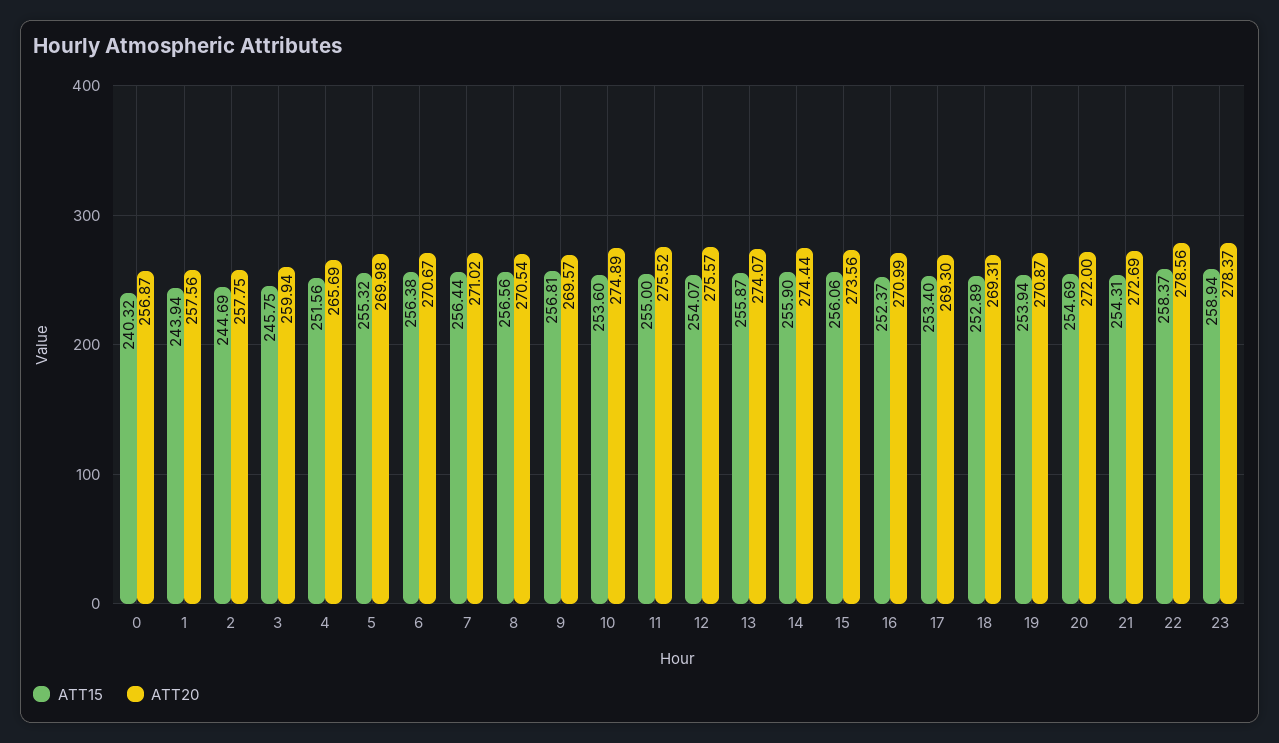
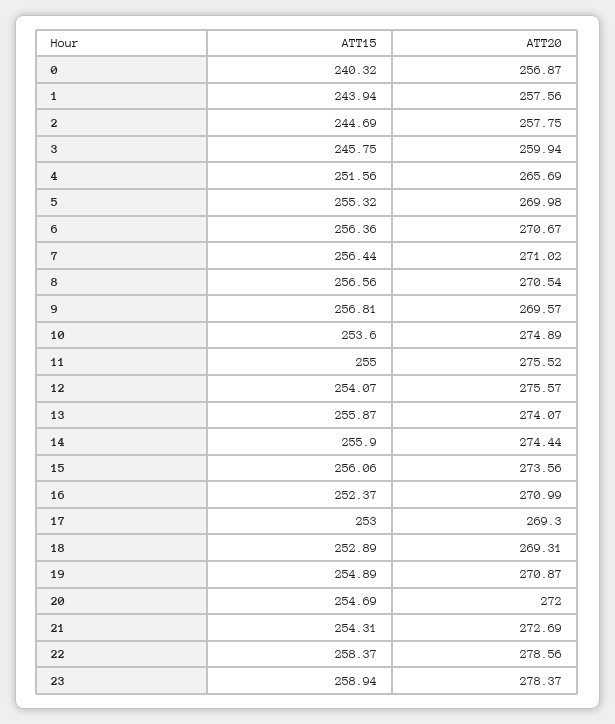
  {
    "ATT15": {
      "0": 240.32,
      "1": 243.94,
      "2": 244.69,
      "3": 245.75,
      "4": 251.56,
      "5": 255.32,
-     "6": 256.38,
+     "6": 256.36,
      "7": 256.44,
      "8": 256.56,
      "9": 256.81,
      "10": 253.6,
      "11": 255,
      "12": 254.07,
      "13": 255.87,
      "14": 255.9,
      "15": 256.06,
      "16": 252.37,
-     "17": 253.4,
+     "17": 253,
      "18": 252.89,
-     "19": 253.94,
+     "19": 254.89,
      "20": 254.69,
      "21": 254.31,
      "22": 258.37,
      "23": 258.94
    },
    "ATT20": {
      "0": 256.87,
      "1": 257.56,
      "2": 257.75,
      "3": 259.94,
      "4": 265.69,
      "5": 269.98,
      "6": 270.67,
      "7": 271.02,
      "8": 270.54,
      "9": 269.57,
      "10": 274.89,
      "11": 275.52,
      "12": 275.57,
      "13": 274.07,
      "14": 274.44,
      "15": 273.56,
      "16": 270.99,
      "17": 269.3,
      "18": 269.31,
      "19": 270.87,
      "20": 272,
      "21": 272.69,
      "22": 278.56,
      "23": 278.37
    }
  }

